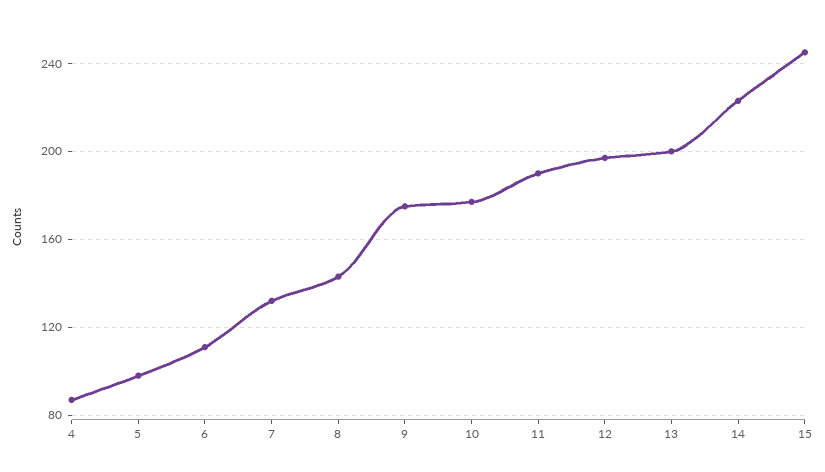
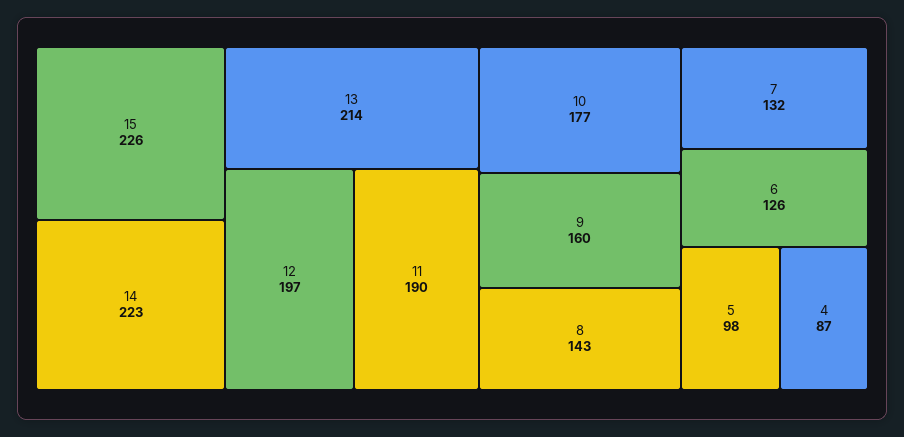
  {
    "4": 87,
    "5": 98,
-   "6": 110,
+   "6": 126,
    "7": 132,
    "8": 143,
-   "9": 175,
+   "9": 160,
    "10": 177,
    "11": 190,
    "12": 197,
-   "13": 200,
+   "13": 214,
    "14": 223,
-   "15": 245
+   "15": 226
  }

